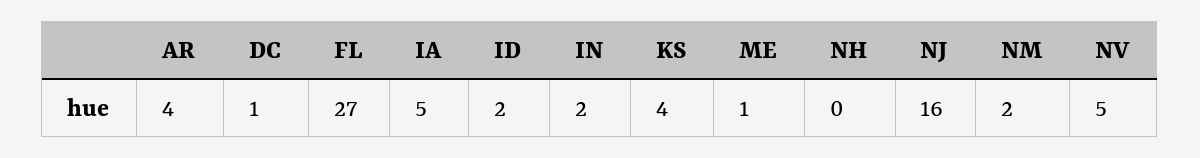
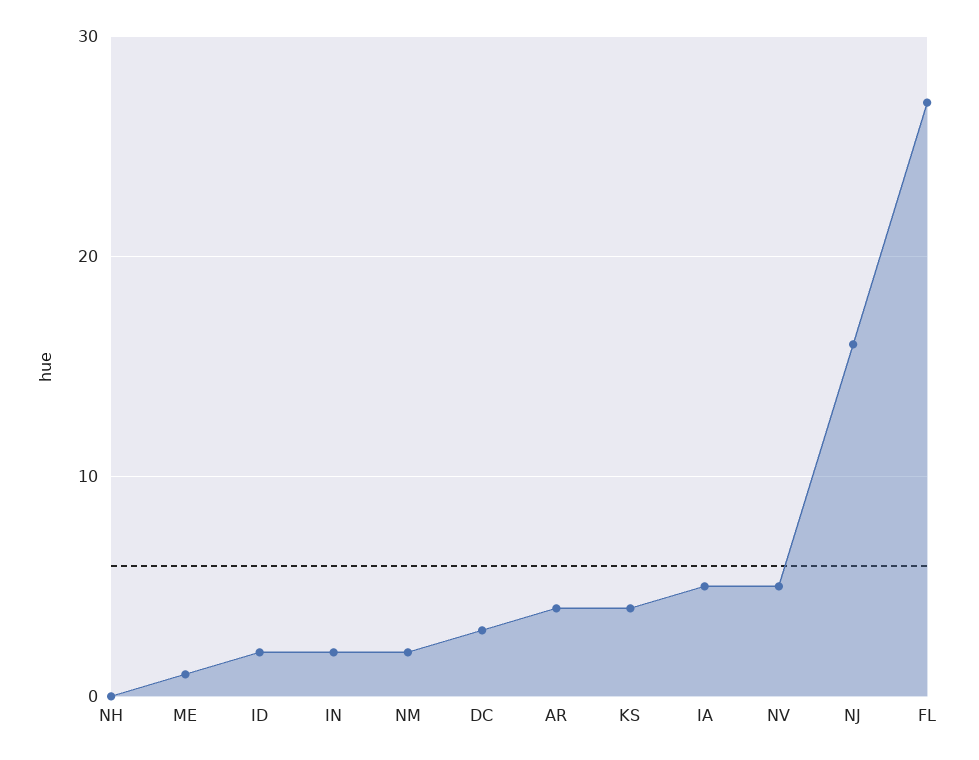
  {
    "AR": 4,
-   "DC": 1,
+   "DC": 3,
    "FL": 27,
    "IA": 5,
    "ID": 2,
    "IN": 2,
    "KS": 4,
    "ME": 1,
    "NH": 0,
    "NJ": 16,
    "NM": 2,
    "NV": 5
  }

